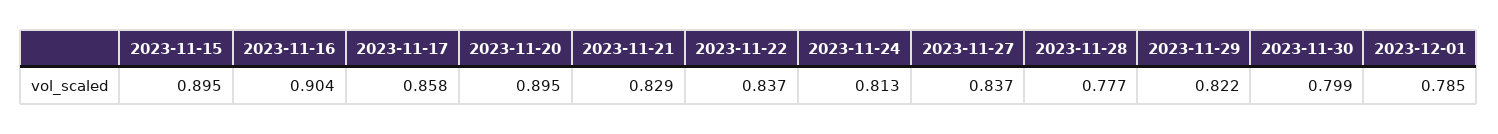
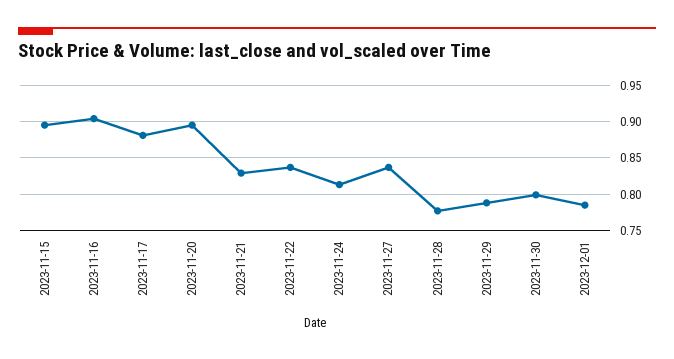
  {
    "2023-11-15": 0.895,
    "2023-11-16": 0.904,
-   "2023-11-17": 0.858,
+   "2023-11-17": 0.88,
    "2023-11-20": 0.895,
    "2023-11-21": 0.829,
    "2023-11-22": 0.837,
    "2023-11-24": 0.813,
    "2023-11-27": 0.837,
    "2023-11-28": 0.777,
-   "2023-11-29": 0.822,
+   "2023-11-29": 0.79,
    "2023-11-30": 0.799,
    "2023-12-01": 0.785
  }

